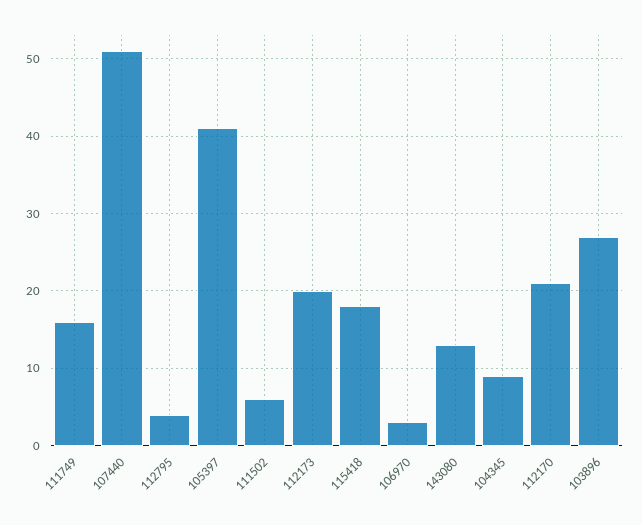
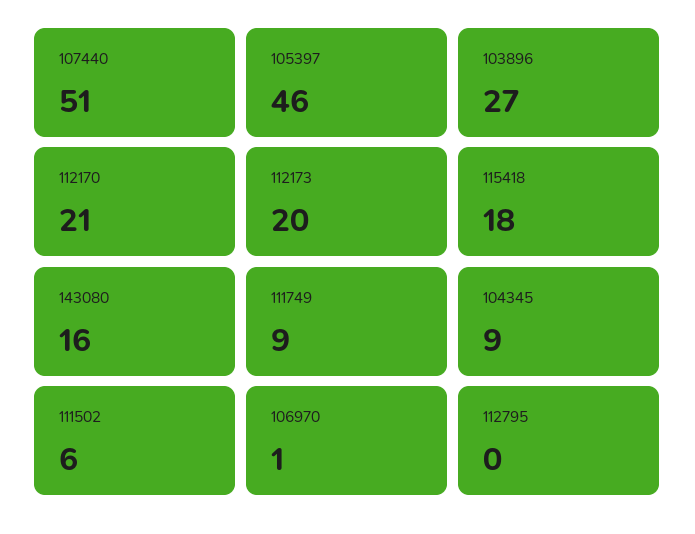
  {
-   "111749": 16,
+   "111749": 9,
    "107440": 51,
-   "112795": 4,
+   "112795": 0,
-   "105397": 41,
+   "105397": 46,
    "111502": 6,
    "112173": 20,
    "115418": 18,
-   "106970": 3,
+   "106970": 1,
-   "143080": 13,
+   "143080": 16,
    "104345": 9,
    "112170": 21,
    "103896": 27
  }

